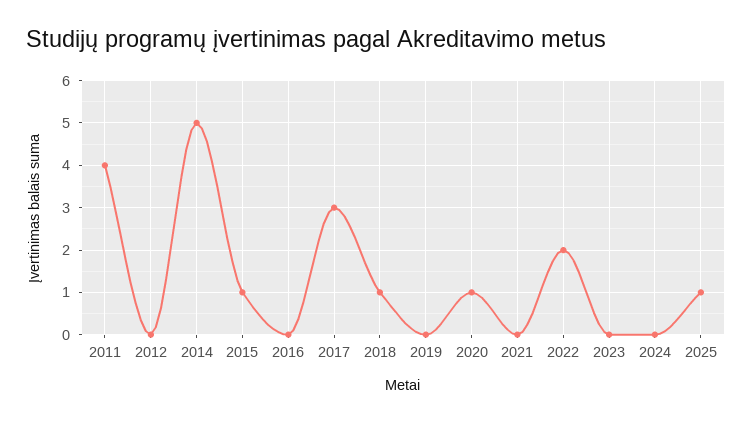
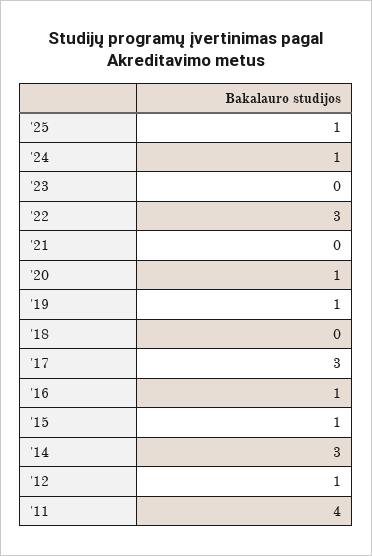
  {
    "2011": 4,
-   "2012": 0,
+   "2012": 1,
-   "2014": 5,
+   "2014": 3,
    "2015": 1,
-   "2016": 0,
+   "2016": 1,
    "2017": 3,
-   "2018": 1,
+   "2018": 0,
-   "2019": 0,
+   "2019": 1,
    "2020": 1,
    "2021": 0,
-   "2022": 2,
+   "2022": 3,
    "2023": 0,
-   "2024": 0,
+   "2024": 1,
    "2025": 1
  }

